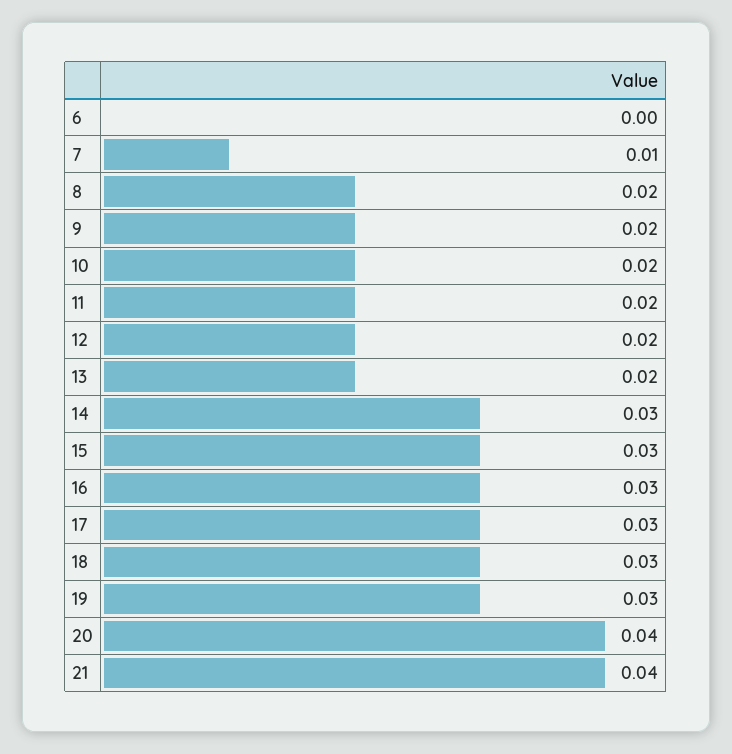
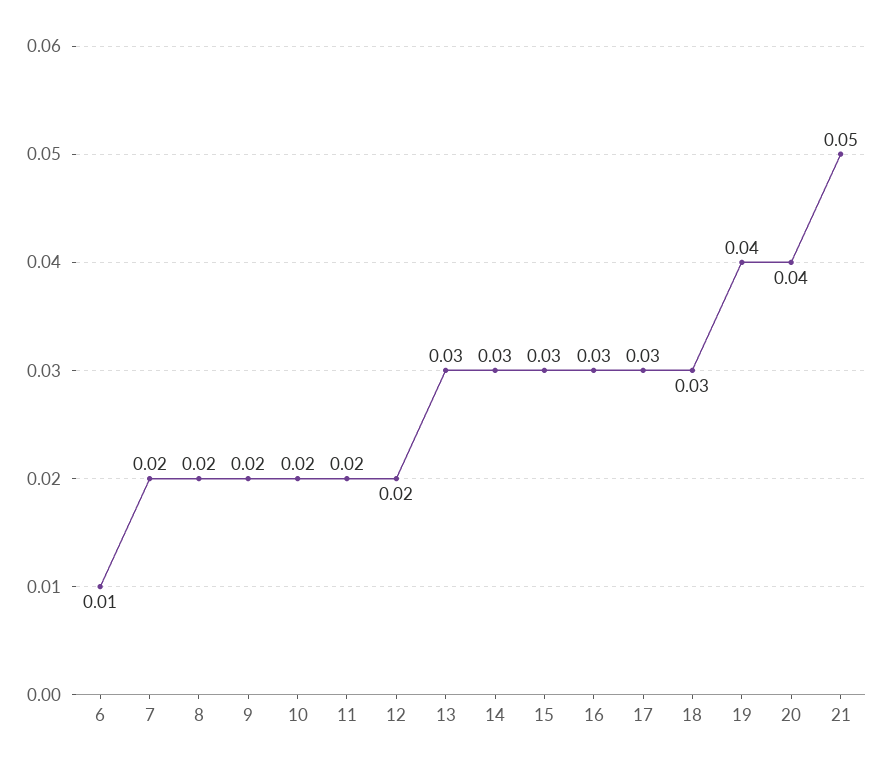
  {
-   "6": 0,
+   "6": 0.01,
-   "7": 0.01,
+   "7": 0.02,
    "8": 0.02,
    "9": 0.02,
    "10": 0.02,
    "11": 0.02,
    "12": 0.02,
-   "13": 0.02,
+   "13": 0.03,
    "14": 0.03,
    "15": 0.03,
    "16": 0.03,
    "17": 0.03,
    "18": 0.03,
-   "19": 0.03,
+   "19": 0.04,
    "20": 0.04,
-   "21": 0.04
+   "21": 0.05
  }

